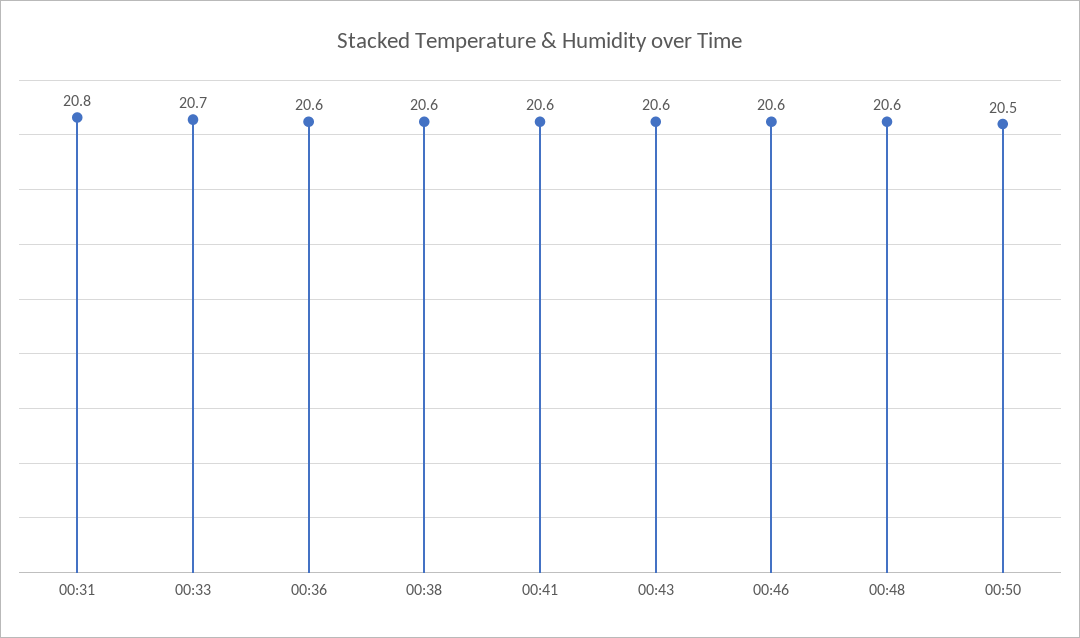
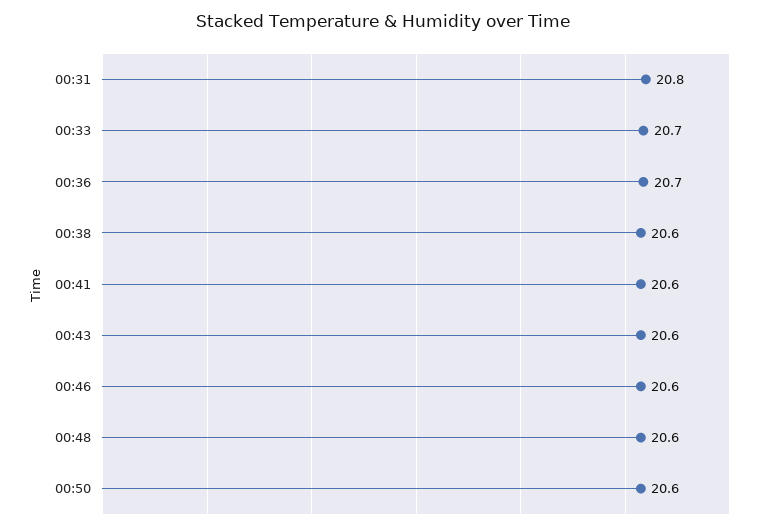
  {
    "00:31": 20.8,
    "00:33": 20.7,
-   "00:36": 20.6,
+   "00:36": 20.7,
    "00:38": 20.6,
    "00:41": 20.6,
    "00:43": 20.6,
    "00:46": 20.6,
    "00:48": 20.6,
-   "00:50": 20.5
+   "00:50": 20.6
  }

